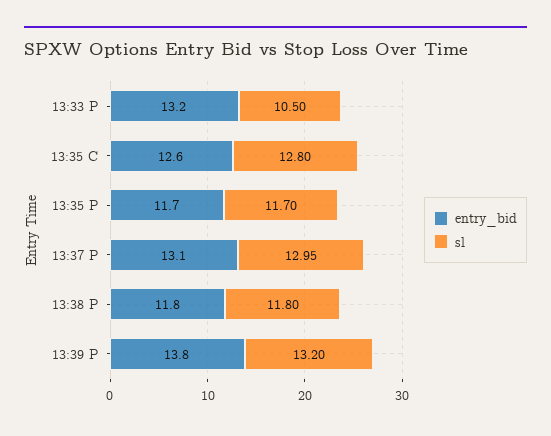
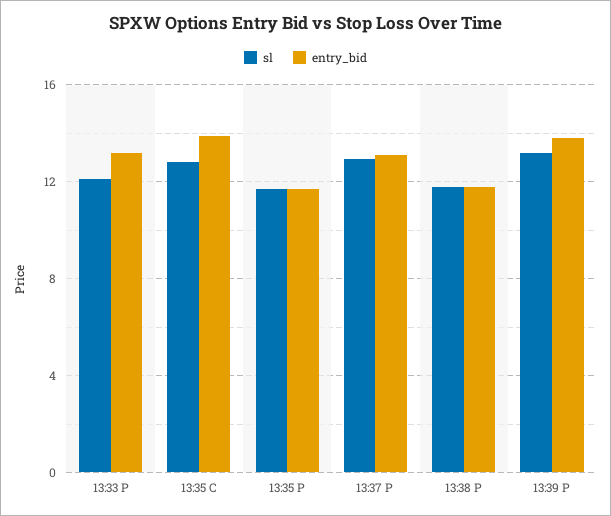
  {
    "entry_bid": {
      "13:33 P": 13.2,
-     "13:35 C": 12.6,
+     "13:35 C": 14,
      "13:35 P": 11.7,
      "13:37 P": 13.1,
      "13:38 P": 11.8,
      "13:39 P": 13.8
    },
    "sl": {
-     "13:33 P": 10.5,
+     "13:33 P": 12,
      "13:35 C": 12.8,
      "13:35 P": 11.7,
      "13:37 P": 12.95,
      "13:38 P": 11.8,
      "13:39 P": 13.2
    }
  }

